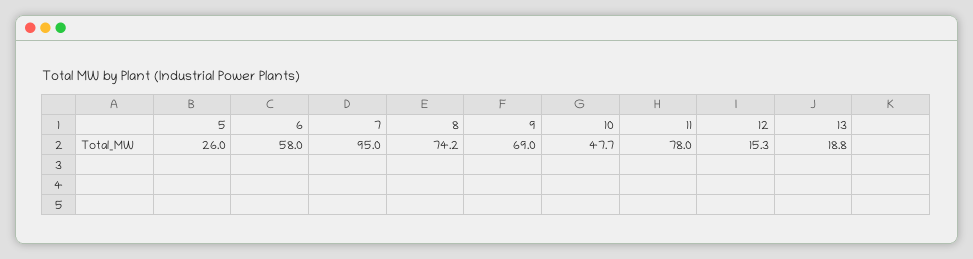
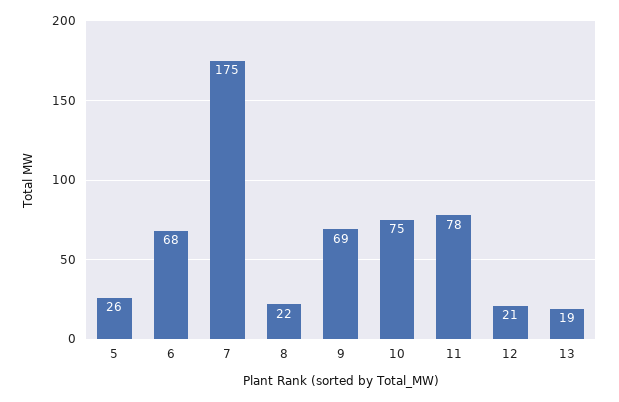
  {
    "5": 26,
-   "6": 58,
+   "6": 68,
-   "7": 95,
+   "7": 175,
-   "8": 74.2,
+   "8": 22,
    "9": 69,
-   "10": 47.7,
+   "10": 75,
    "11": 78,
-   "12": 15.3,
+   "12": 21,
    "13": 18.8
  }

